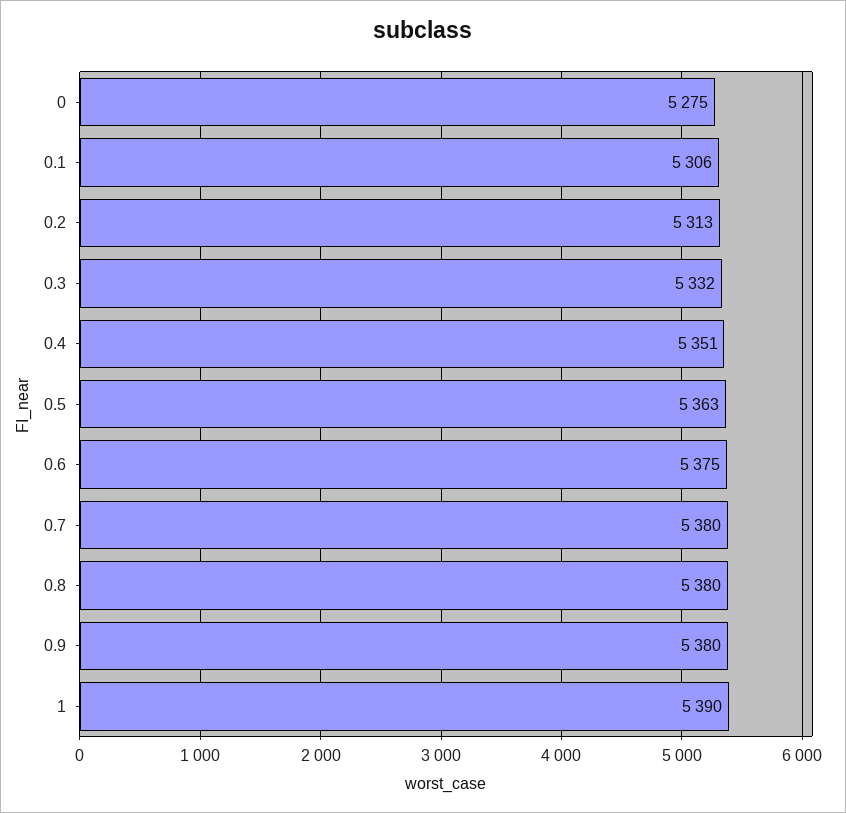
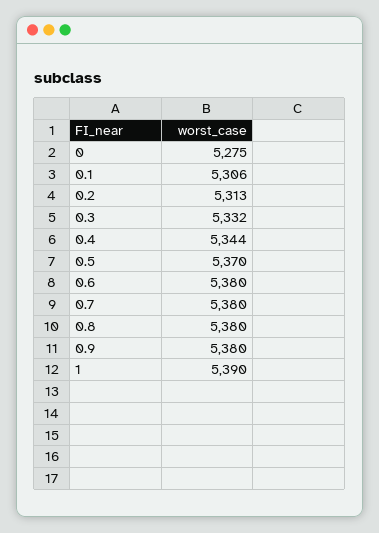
  {
    "0": 5275,
    "0.1": 5306,
    "0.2": 5313,
    "0.3": 5332,
-   "0.4": 5351,
+   "0.4": 5344,
-   "0.5": 5363,
+   "0.5": 5370,
-   "0.6": 5375,
+   "0.6": 5380,
    "0.7": 5380,
    "0.8": 5380,
    "0.9": 5380,
    "1": 5390
  }

